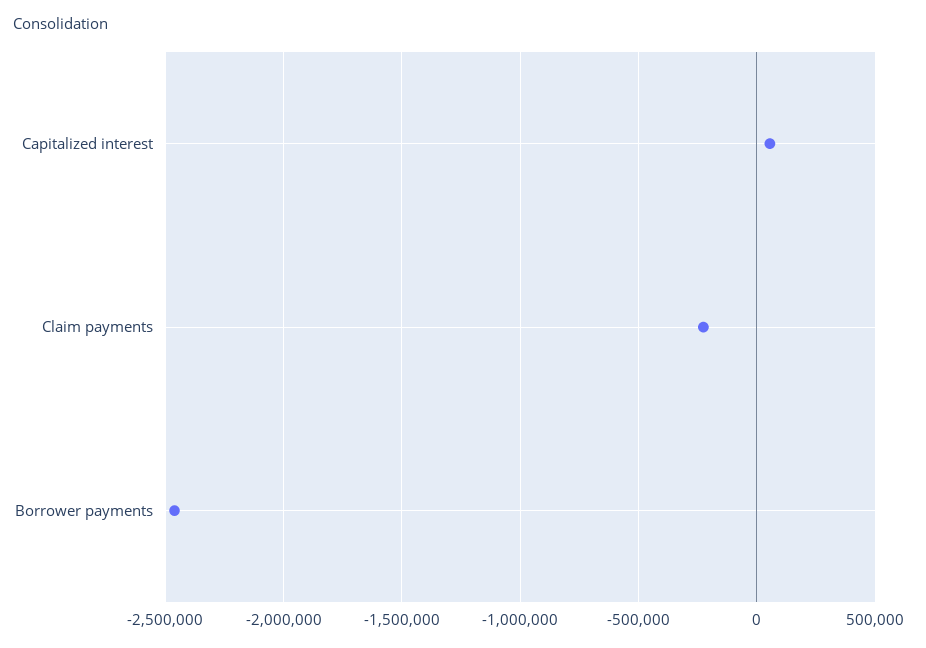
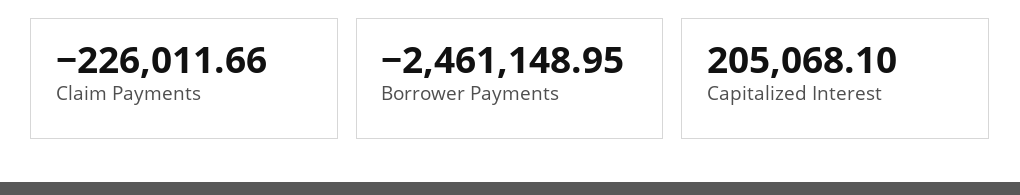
  {
-   "Capitalized interest": 50000,
+   "Capitalized interest": 205068.1,
    "Claim payments": -226011.66,
    "Borrower payments": -2461148.95
  }

